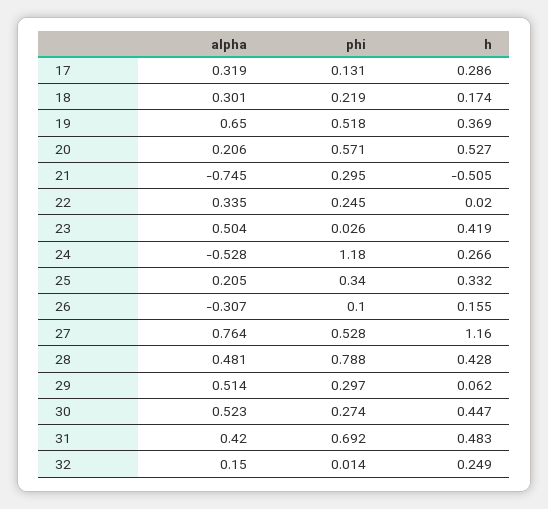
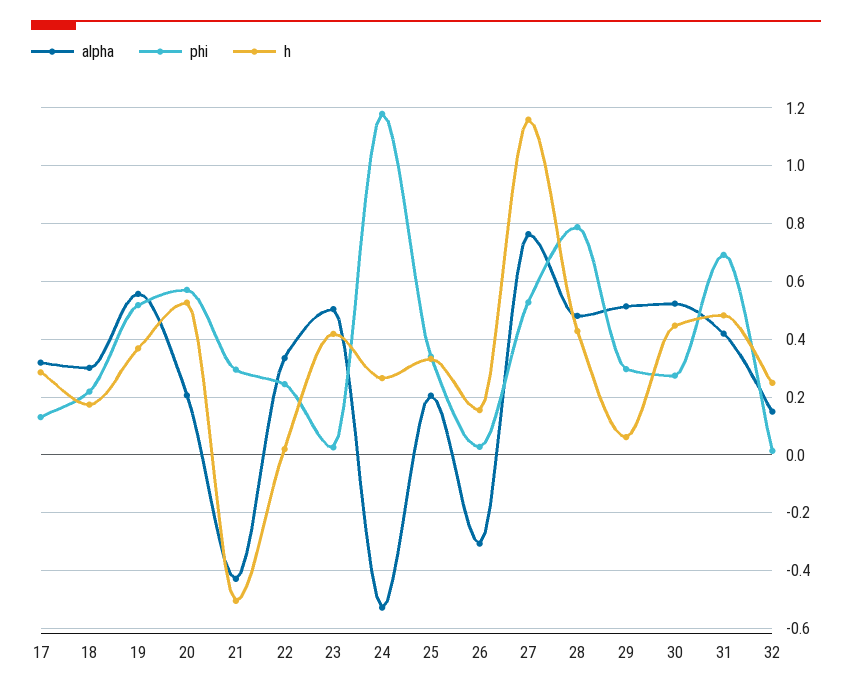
  {
    "alpha": {
      "17": 0.319,
      "18": 0.301,
-     "19": 0.65,
+     "19": 0.55,
      "20": 0.206,
-     "21": -0.745,
+     "21": -0.425,
      "22": 0.335,
      "23": 0.504,
      "24": -0.528,
      "25": 0.205,
      "26": -0.307,
      "27": 0.764,
      "28": 0.481,
      "29": 0.514,
      "30": 0.523,
      "31": 0.42,
      "32": 0.15
    },
    "phi": {
      "17": 0.131,
      "18": 0.219,
      "19": 0.518,
      "20": 0.571,
      "21": 0.295,
      "22": 0.245,
      "23": 0.026,
      "24": 1.18,
      "25": 0.34,
-     "26": 0.1,
+     "26": 0.025,
      "27": 0.528,
      "28": 0.788,
      "29": 0.297,
      "30": 0.274,
      "31": 0.692,
      "32": 0.014
    },
    "h": {
      "17": 0.286,
      "18": 0.174,
      "19": 0.369,
      "20": 0.527,
      "21": -0.505,
      "22": 0.02,
      "23": 0.419,
      "24": 0.266,
      "25": 0.332,
      "26": 0.155,
      "27": 1.16,
      "28": 0.428,
      "29": 0.062,
      "30": 0.447,
      "31": 0.483,
      "32": 0.249
    }
  }

